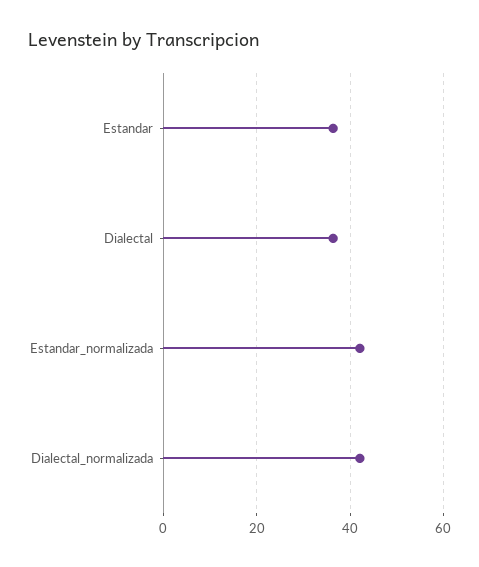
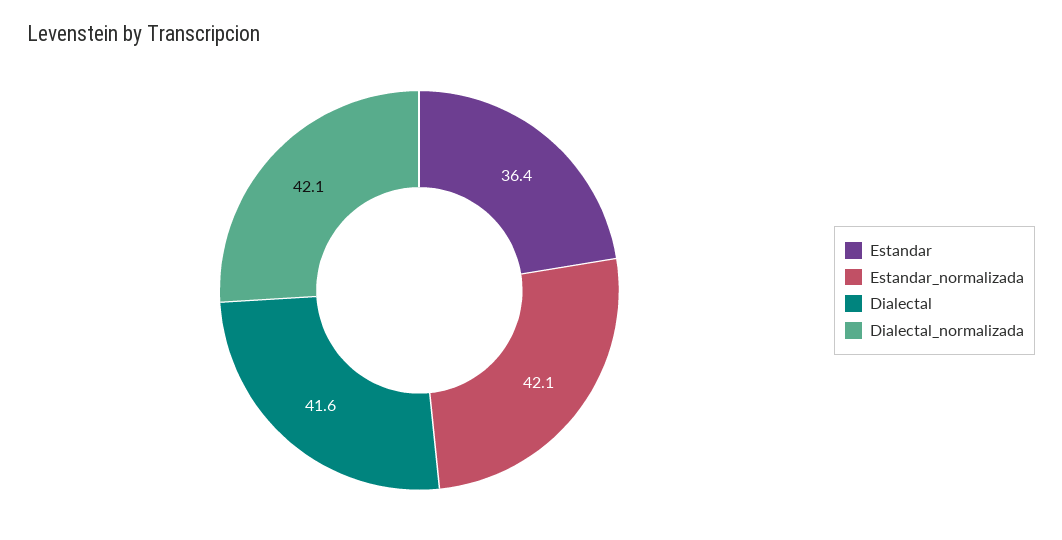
  {
    "Estandar": 36.4,
-   "Dialectal": 36,
+   "Dialectal": 41.6,
    "Estandar_normalizada": 42.1,
    "Dialectal_normalizada": 42.1
  }

